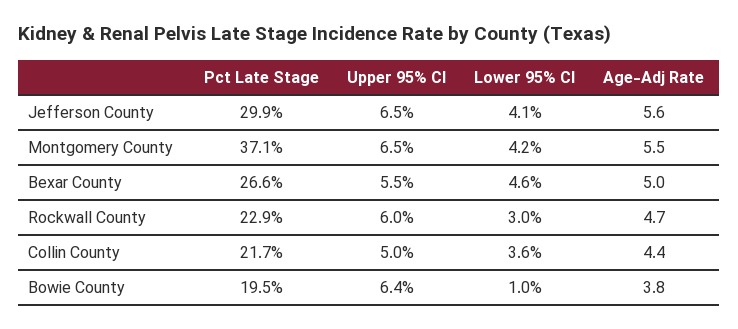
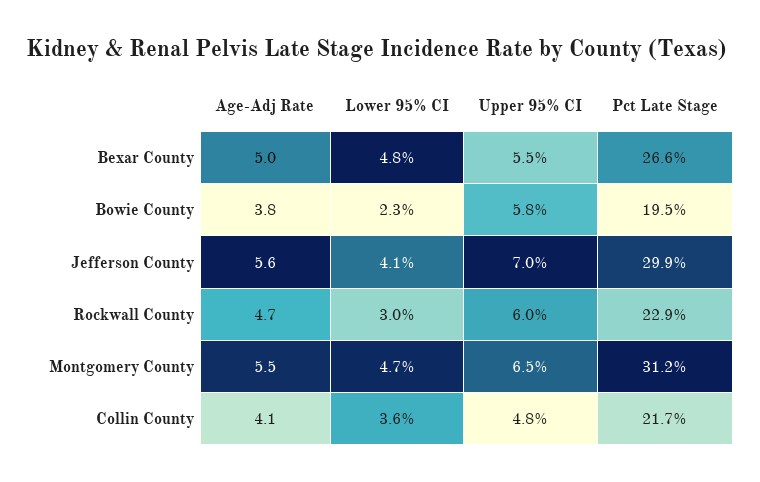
  {
    "Pct Late Stage": {
      "Jefferson County": 29.9,
-     "Montgomery County": 37.1,
+     "Montgomery County": 31.2,
      "Bexar County": 26.6,
      "Rockwall County": 22.9,
      "Collin County": 21.7,
      "Bowie County": 19.5
    },
    "Upper 95% CI": {
-     "Jefferson County": 6.5,
+     "Jefferson County": 7,
      "Montgomery County": 6.5,
      "Bexar County": 5.5,
      "Rockwall County": 6,
-     "Collin County": 5,
+     "Collin County": 4.8,
-     "Bowie County": 6.4
+     "Bowie County": 5.8
    },
    "Lower 95% CI": {
      "Jefferson County": 4.1,
-     "Montgomery County": 4.2,
+     "Montgomery County": 4.7,
-     "Bexar County": 4.6,
+     "Bexar County": 4.8,
      "Rockwall County": 3,
      "Collin County": 3.6,
-     "Bowie County": 1
+     "Bowie County": 2.3
    },
    "Age-Adj Rate": {
      "Jefferson County": 5.6,
      "Montgomery County": 5.5,
      "Bexar County": 5,
      "Rockwall County": 4.7,
-     "Collin County": 4.4,
+     "Collin County": 4.1,
      "Bowie County": 3.8
    }
  }

